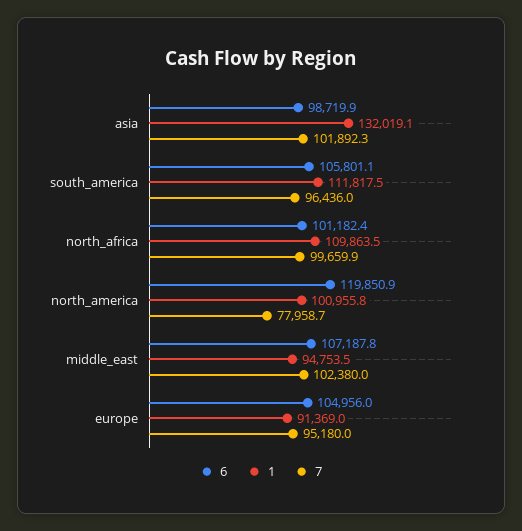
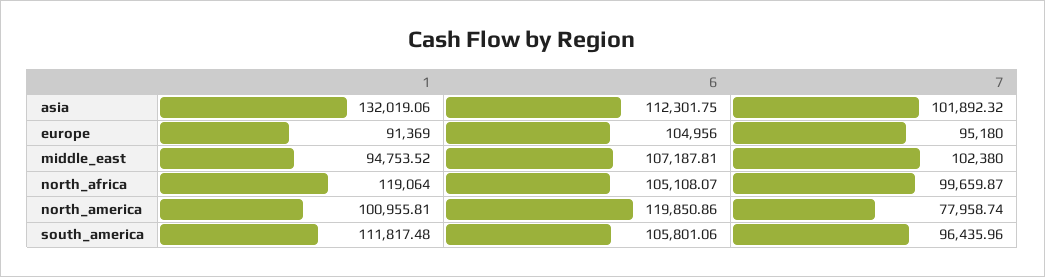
  {
    "6": {
-     "asia": 98719.9,
+     "asia": 112301.75,
      "south_america": 105801.06,
-     "north_africa": 101182.4,
+     "north_africa": 105108.07,
      "north_america": 119850.86,
      "middle_east": 107187.81,
      "europe": 104956
    },
    "1": {
      "asia": 132019.06,
      "south_america": 111817.48,
-     "north_africa": 109863.5,
+     "north_africa": 119064,
      "north_america": 100955.81,
      "middle_east": 94753.52,
      "europe": 91369
    },
    "7": {
      "asia": 101892.32,
      "south_america": 96435.96,
      "north_africa": 99659.87,
      "north_america": 77958.74,
      "middle_east": 102380,
      "europe": 95180
    }
  }

